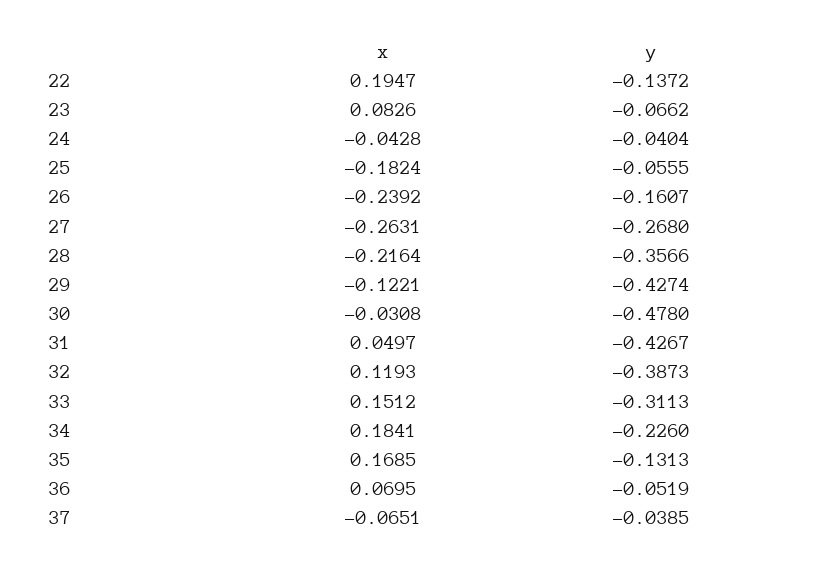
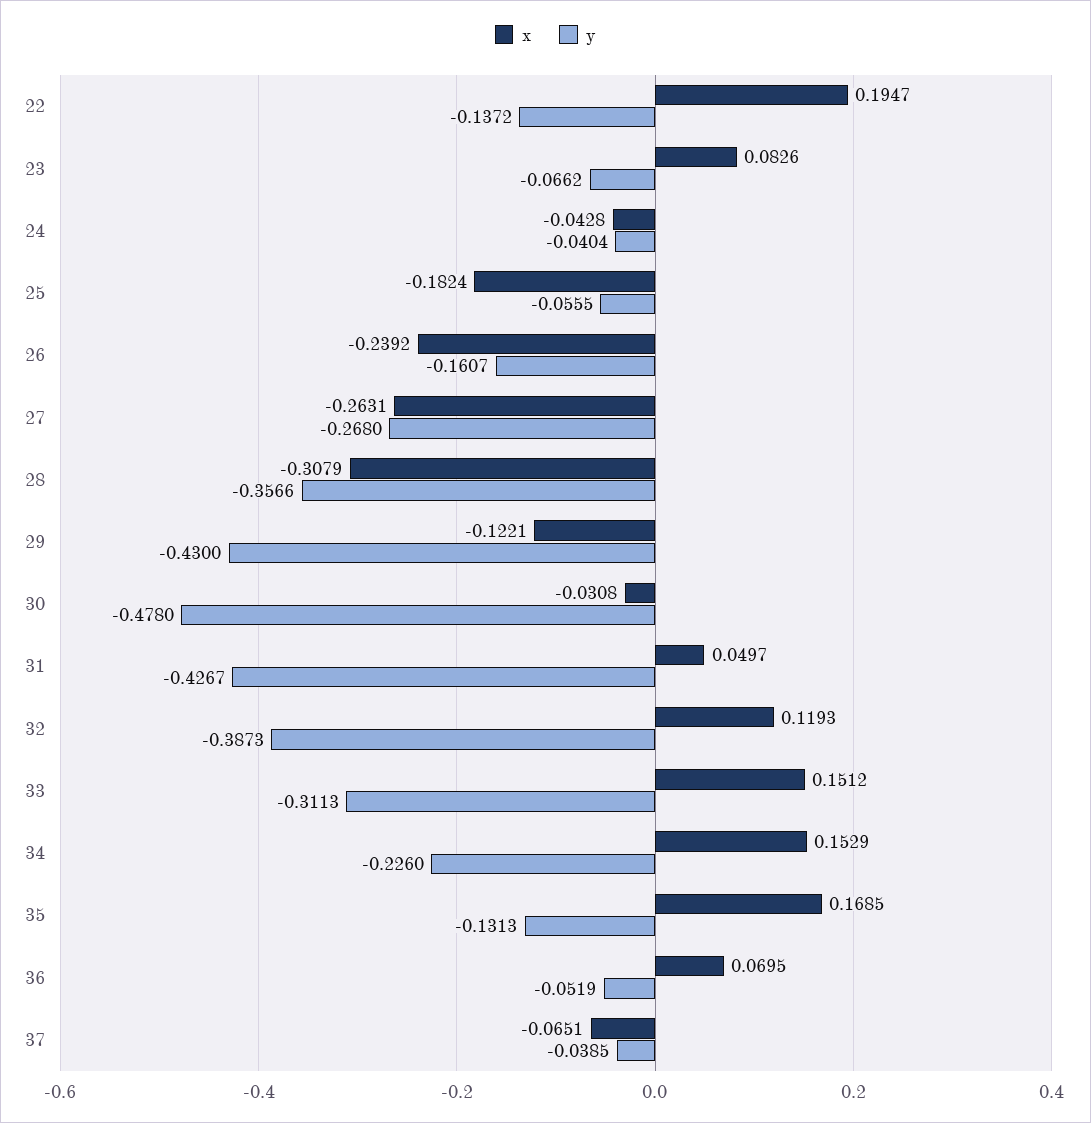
  {
    "x": {
      "22": 0.1947,
      "23": 0.0826,
      "24": -0.0428,
      "25": -0.1824,
      "26": -0.2392,
      "27": -0.2631,
-     "28": -0.2164,
+     "28": -0.3079,
      "29": -0.1221,
      "30": -0.0308,
      "31": 0.0497,
      "32": 0.1193,
      "33": 0.1512,
-     "34": 0.1841,
+     "34": 0.1529,
      "35": 0.1685,
      "36": 0.0695,
      "37": -0.0651
    },
    "y": {
      "22": -0.1372,
      "23": -0.0662,
      "24": -0.0404,
      "25": -0.0555,
      "26": -0.1607,
      "27": -0.268,
      "28": -0.3566,
-     "29": -0.4274,
+     "29": -0.43,
      "30": -0.478,
      "31": -0.4267,
      "32": -0.3873,
      "33": -0.3113,
      "34": -0.226,
      "35": -0.1313,
      "36": -0.0519,
      "37": -0.0385
    }
  }

